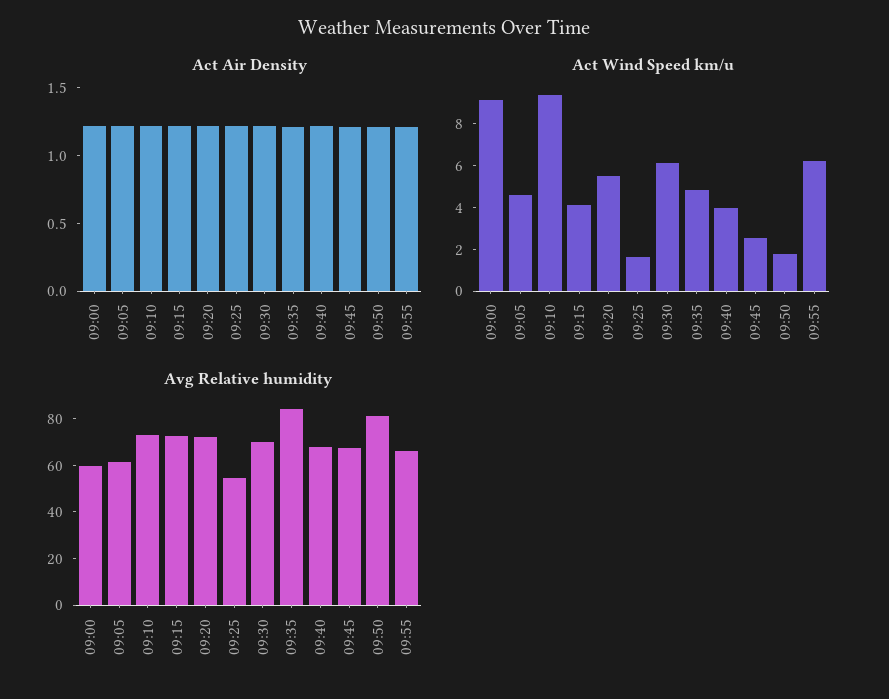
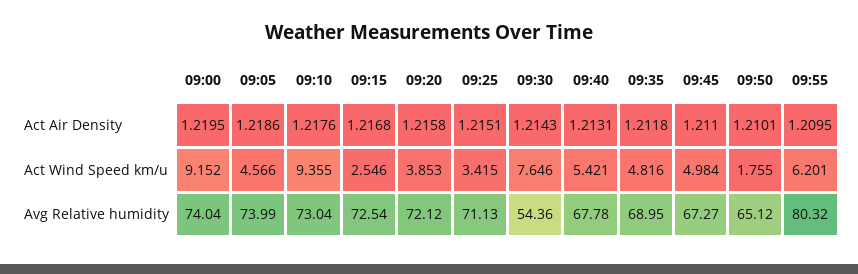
  {
    "Act Air Density": {
      "09:00": 1.2195,
      "09:05": 1.2186,
      "09:10": 1.2176,
      "09:15": 1.2168,
      "09:20": 1.2158,
      "09:25": 1.2151,
      "09:30": 1.2143,
      "09:35": 1.2118,
      "09:40": 1.2131,
      "09:45": 1.211,
      "09:50": 1.2101,
      "09:55": 1.2095
    },
    "Act Wind Speed km/u": {
      "09:00": 9.152,
      "09:05": 4.566,
      "09:10": 9.355,
-     "09:15": 4,
+     "09:15": 2.546,
-     "09:20": 5.5,
+     "09:20": 3.853,
-     "09:25": 1.5,
+     "09:25": 3.415,
-     "09:30": 6,
+     "09:30": 7.646,
      "09:35": 4.816,
-     "09:40": 4,
+     "09:40": 5.421,
-     "09:45": 2.5,
+     "09:45": 4.984,
      "09:50": 1.755,
      "09:55": 6.201
    },
    "Avg Relative humidity": {
-     "09:00": 60,
+     "09:00": 74.04,
-     "09:05": 60,
+     "09:05": 73.99,
      "09:10": 73.04,
      "09:15": 72.54,
      "09:20": 72.12,
-     "09:25": 55,
+     "09:25": 71.13,
-     "09:30": 70,
+     "09:30": 54.36,
-     "09:35": 85,
+     "09:35": 68.95,
      "09:40": 67.78,
      "09:45": 67.27,
-     "09:50": 80,
+     "09:50": 65.12,
-     "09:55": 65
+     "09:55": 80.32
    }
  }

